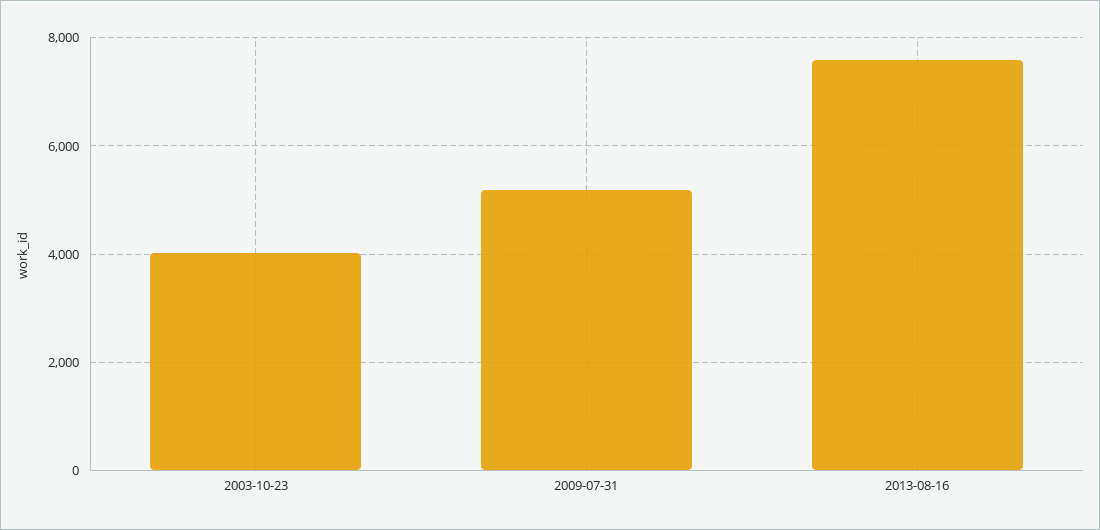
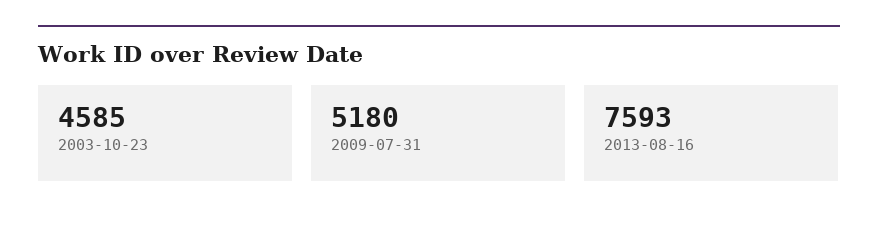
  {
-   "2003-10-23": 4000,
+   "2003-10-23": 4585,
    "2009-07-31": 5180,
    "2013-08-16": 7593
  }

